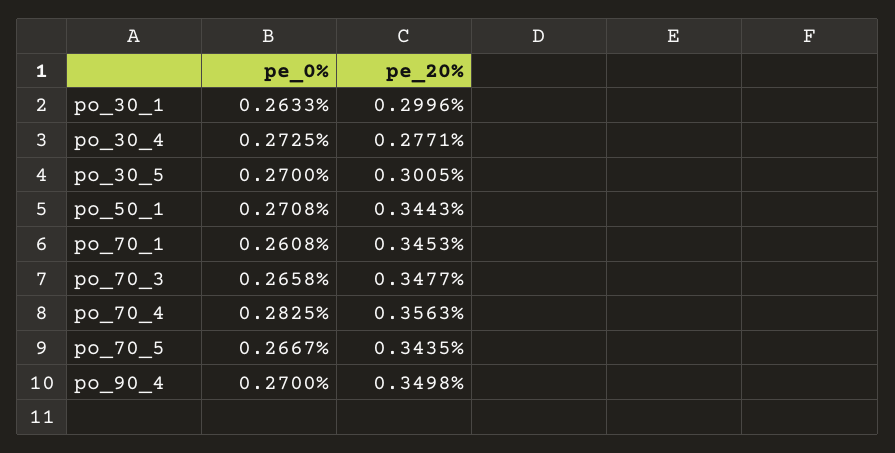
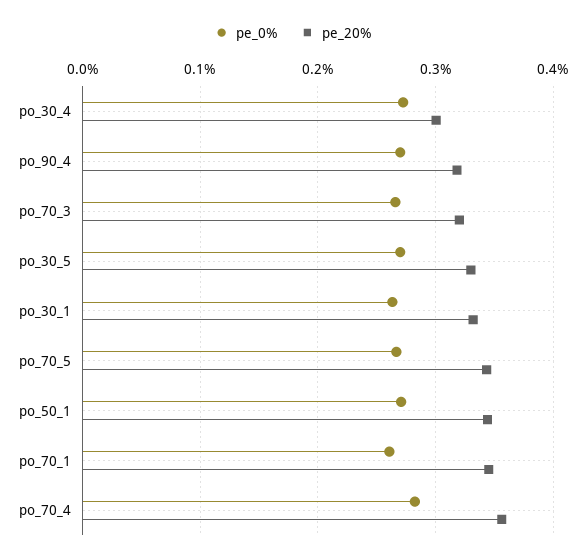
  {
    "pe_0%": {
      "po_30_1": 0.2633,
      "po_30_4": 0.2725,
      "po_30_5": 0.27,
      "po_50_1": 0.2708,
      "po_70_1": 0.2608,
      "po_70_3": 0.2658,
      "po_70_4": 0.2825,
      "po_70_5": 0.2667,
      "po_90_4": 0.27
    },
    "pe_20%": {
-     "po_30_1": 0.2996,
+     "po_30_1": 0.33,
-     "po_30_4": 0.2771,
+     "po_30_4": 0.3,
-     "po_30_5": 0.3005,
+     "po_30_5": 0.33,
      "po_50_1": 0.3443,
      "po_70_1": 0.3453,
-     "po_70_3": 0.3477,
+     "po_70_3": 0.32,
      "po_70_4": 0.3563,
      "po_70_5": 0.3435,
-     "po_90_4": 0.3498
+     "po_90_4": 0.32
    }
  }

